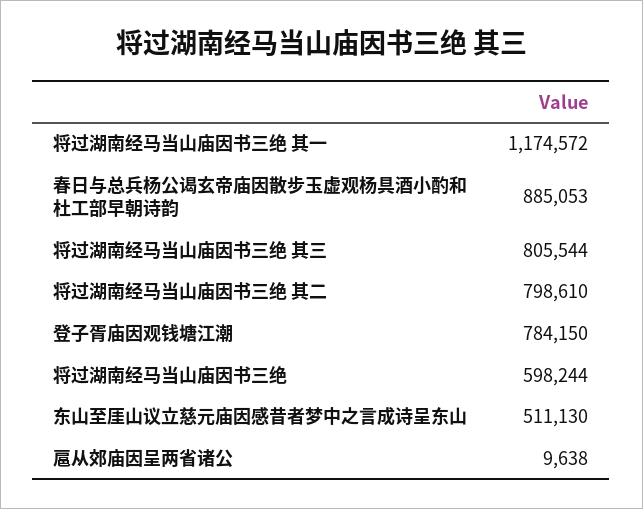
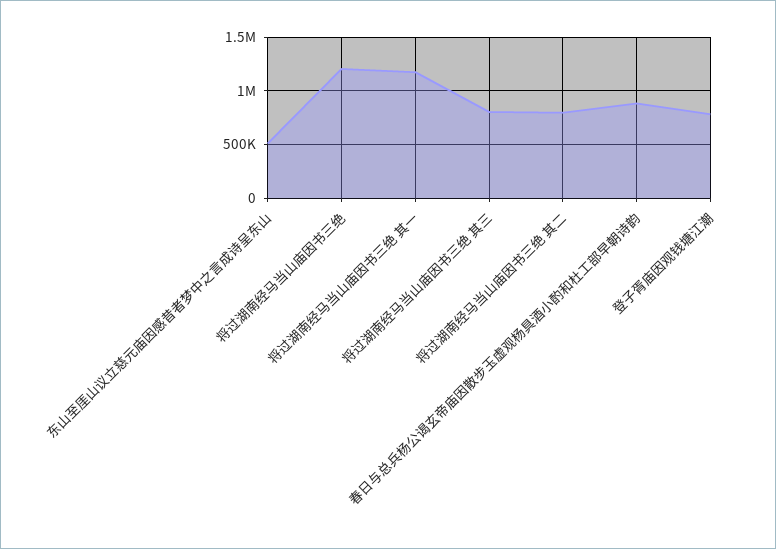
  {
    "将过湖南经马当山庙因书三绝 其一": 1174572,
    "春日与总兵杨公谒玄帝庙因散步玉虚观杨具酒小酌和杜工部早朝诗韵": 885053,
    "将过湖南经马当山庙因书三绝 其三": 805544,
    "将过湖南经马当山庙因书三绝 其二": 798610,
    "登子胥庙因观钱塘江潮": 784150,
-   "将过湖南经马当山庙因书三绝": 598244,
+   "将过湖南经马当山庙因书三绝": 1200000,
-   "东山至厓山议立慈元庙因感昔者梦中之言成诗呈东山": 511130,
+   "东山至厓山议立慈元庙因感昔者梦中之言成诗呈东山": 511130
-   "扈从郊庙因呈两省诸公": 9638
  }

